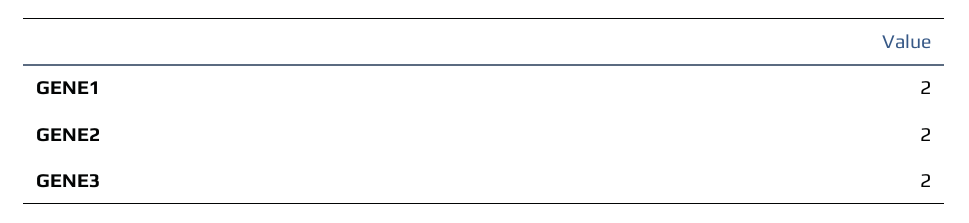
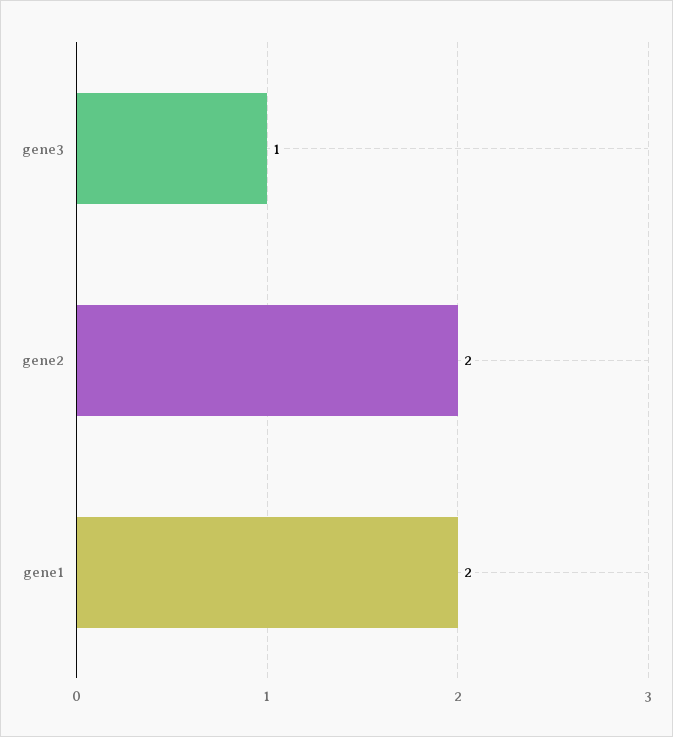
  {
    "GENE1": 2,
    "GENE2": 2,
-   "GENE3": 2
+   "GENE3": 1
  }

